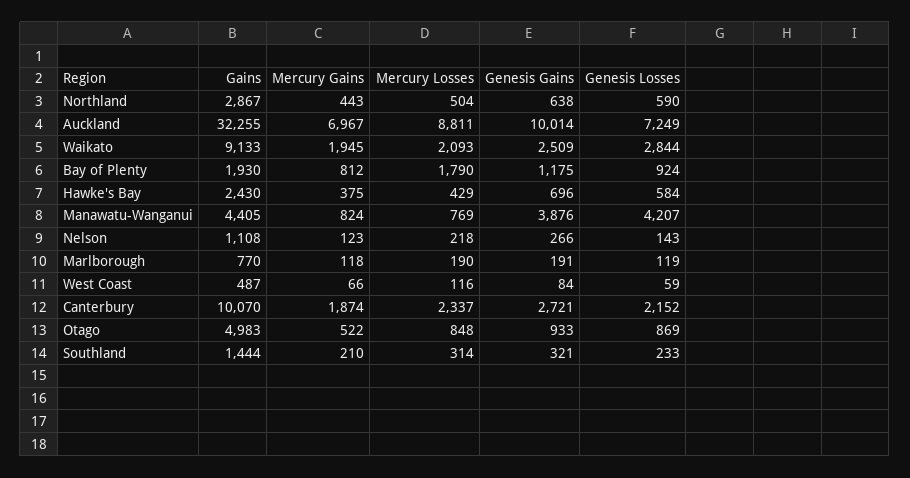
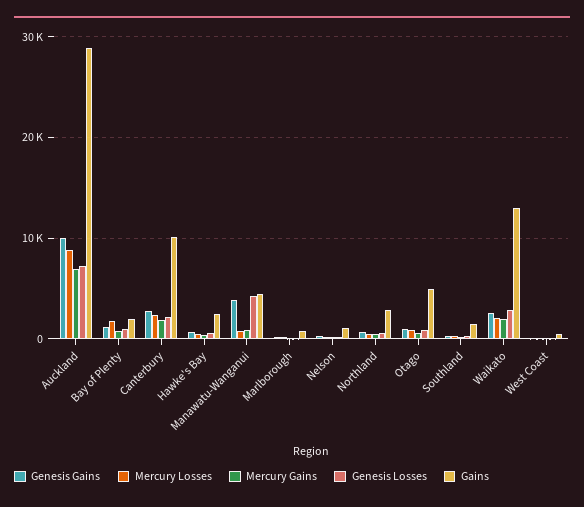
  {
    "Gains": {
      "Northland": 2867,
-     "Auckland": 32255,
+     "Auckland": 29000,
-     "Waikato": 9133,
+     "Waikato": 13000,
      "Bay of Plenty": 1930,
      "Hawke's Bay": 2430,
      "Manawatu-Wanganui": 4405,
      "Nelson": 1108,
      "Marlborough": 770,
      "West Coast": 487,
      "Canterbury": 10070,
      "Otago": 4983,
      "Southland": 1444
    },
    "Mercury Gains": {
      "Northland": 443,
      "Auckland": 6967,
      "Waikato": 1945,
      "Bay of Plenty": 812,
      "Hawke's Bay": 375,
      "Manawatu-Wanganui": 824,
      "Nelson": 123,
      "Marlborough": 118,
      "West Coast": 66,
      "Canterbury": 1874,
      "Otago": 522,
      "Southland": 210
    },
    "Mercury Losses": {
      "Northland": 504,
      "Auckland": 8811,
      "Waikato": 2093,
      "Bay of Plenty": 1790,
      "Hawke's Bay": 429,
      "Manawatu-Wanganui": 769,
      "Nelson": 218,
      "Marlborough": 190,
      "West Coast": 116,
      "Canterbury": 2337,
      "Otago": 848,
      "Southland": 314
    },
    "Genesis Gains": {
      "Northland": 638,
      "Auckland": 10014,
      "Waikato": 2509,
      "Bay of Plenty": 1175,
      "Hawke's Bay": 696,
      "Manawatu-Wanganui": 3876,
      "Nelson": 266,
      "Marlborough": 191,
      "West Coast": 84,
      "Canterbury": 2721,
      "Otago": 933,
      "Southland": 321
    },
    "Genesis Losses": {
      "Northland": 590,
      "Auckland": 7249,
      "Waikato": 2844,
      "Bay of Plenty": 924,
      "Hawke's Bay": 584,
      "Manawatu-Wanganui": 4207,
      "Nelson": 143,
      "Marlborough": 119,
      "West Coast": 59,
      "Canterbury": 2152,
      "Otago": 869,
      "Southland": 233
    }
  }

